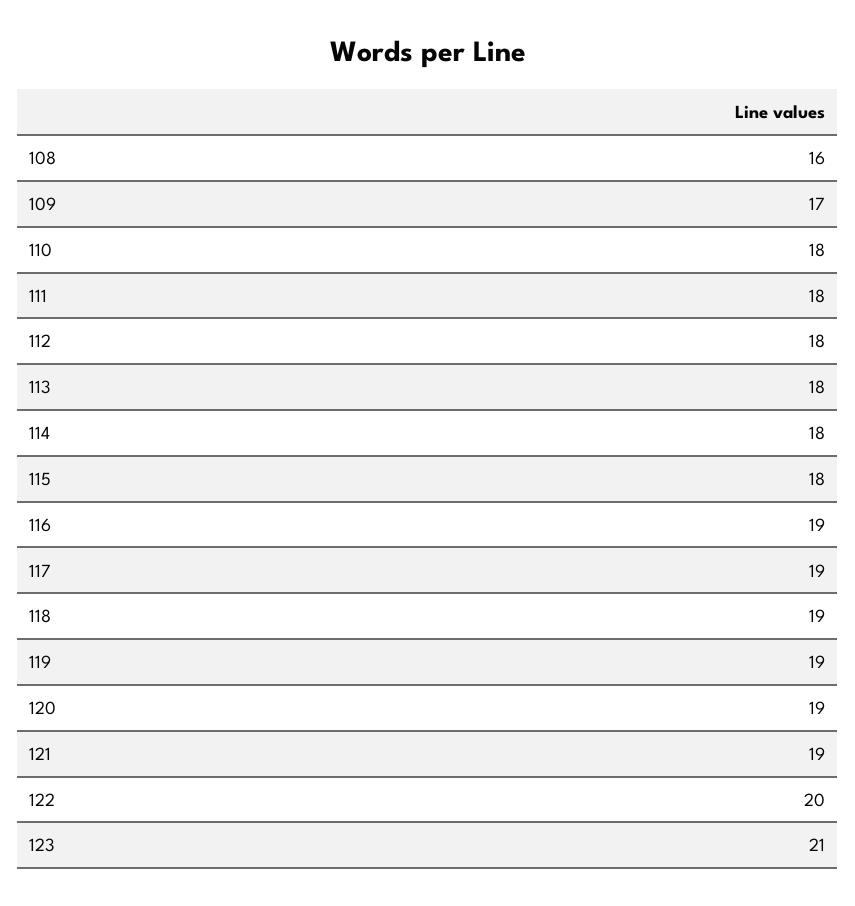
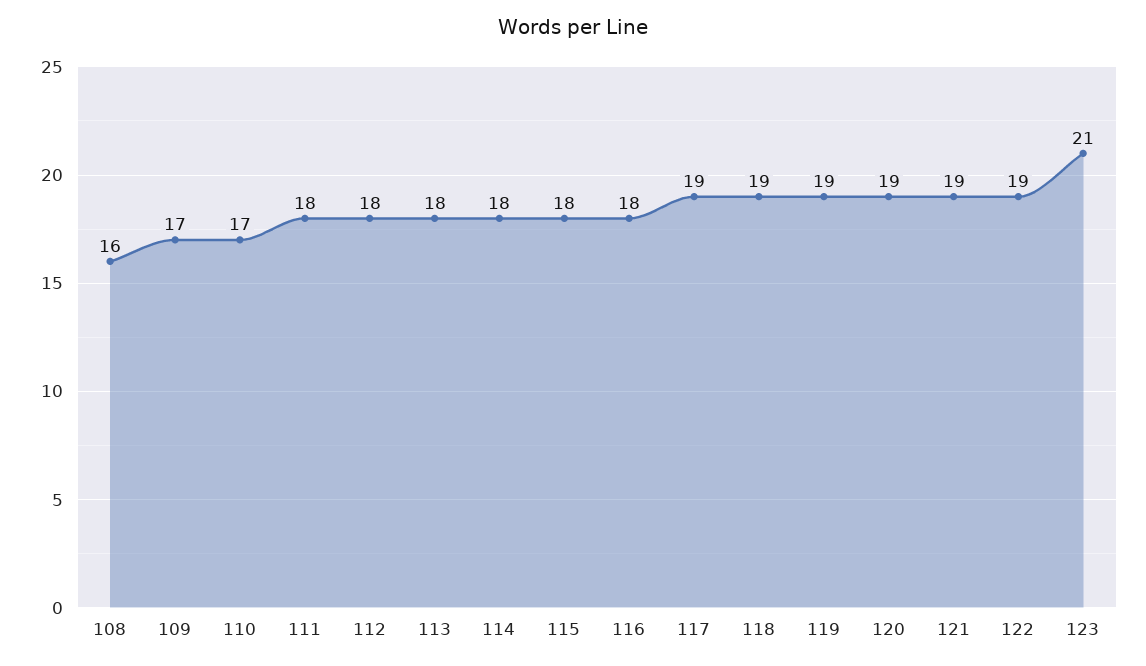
  {
    "108": 16,
    "109": 17,
-   "110": 18,
+   "110": 17,
    "111": 18,
    "112": 18,
    "113": 18,
    "114": 18,
    "115": 18,
-   "116": 19,
+   "116": 18,
    "117": 19,
    "118": 19,
    "119": 19,
    "120": 19,
    "121": 19,
-   "122": 20,
+   "122": 19,
    "123": 21
  }

